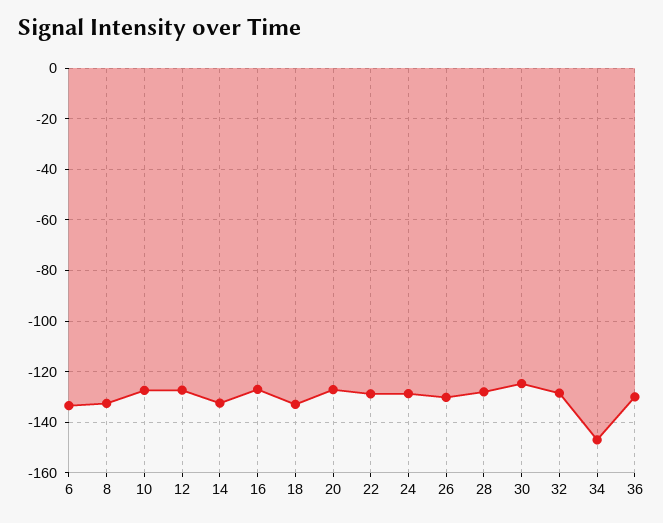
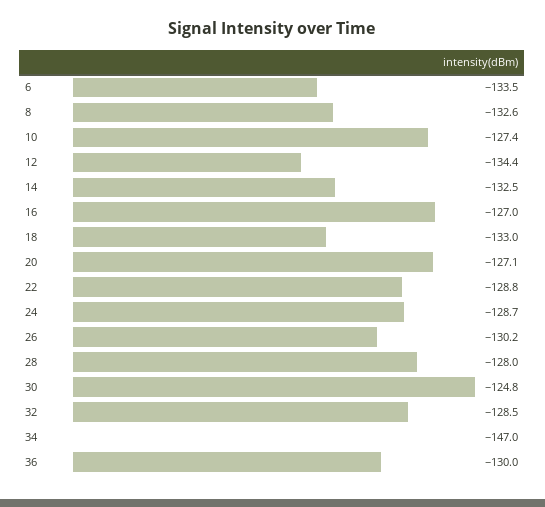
  {
    "6": -133.5,
    "8": -132.6,
    "10": -127.4,
-   "12": -127.5,
+   "12": -134.4,
    "14": -132.5,
    "16": -127,
    "18": -133,
    "20": -127.1,
    "22": -128.8,
    "24": -128.7,
    "26": -130.2,
    "28": -128,
    "30": -124.8,
    "32": -128.5,
    "34": -147,
    "36": -130
  }

